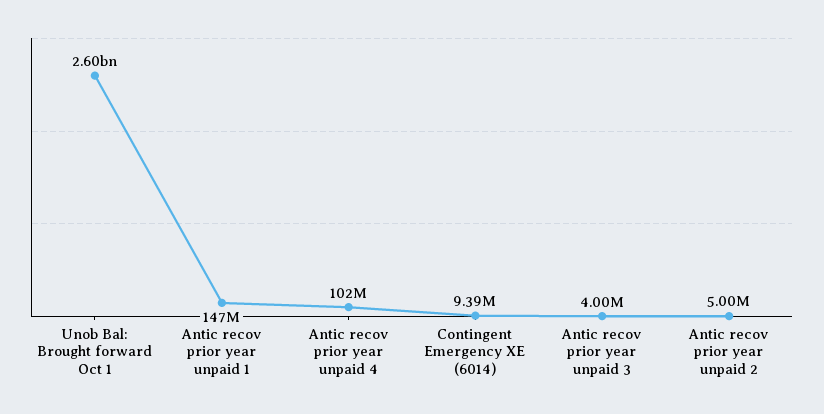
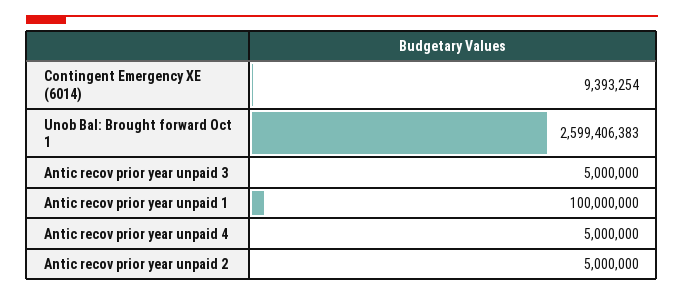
  {
    "Unob Bal: Brought forward Oct 1": 2599406383,
-   "Antic recov prior year unpaid 1": 147000000,
+   "Antic recov prior year unpaid 1": 100000000,
-   "Antic recov prior year unpaid 4": 102000000,
+   "Antic recov prior year unpaid 4": 5000000,
    "Contingent Emergency XE (6014)": 9393254,
-   "Antic recov prior year unpaid 3": 4000000,
+   "Antic recov prior year unpaid 3": 5000000,
    "Antic recov prior year unpaid 2": 5000000
  }

